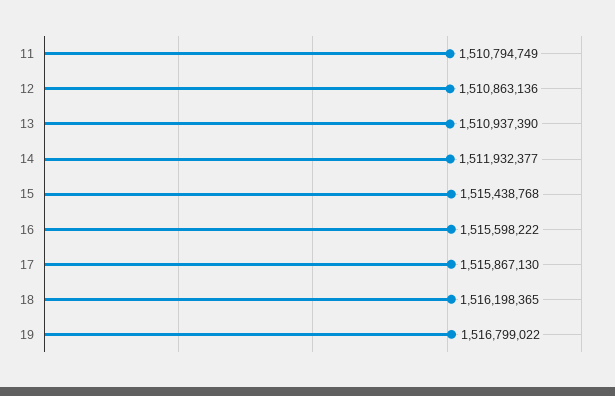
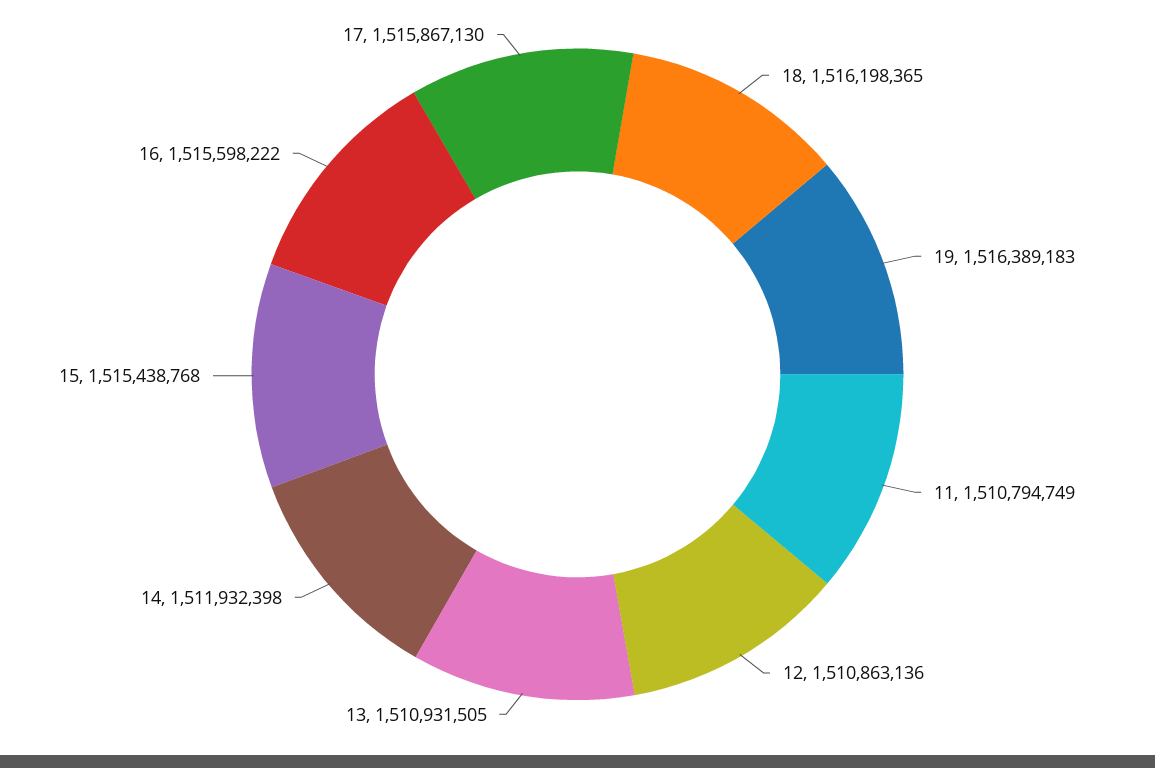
  {
    "11": 1510794749,
    "12": 1510863136,
-   "13": 1510937390,
+   "13": 1510931505,
-   "14": 1511932377,
+   "14": 1511932398,
    "15": 1515438768,
    "16": 1515598222,
    "17": 1515867130,
    "18": 1516198365,
-   "19": 1516799022
+   "19": 1516389183
  }

